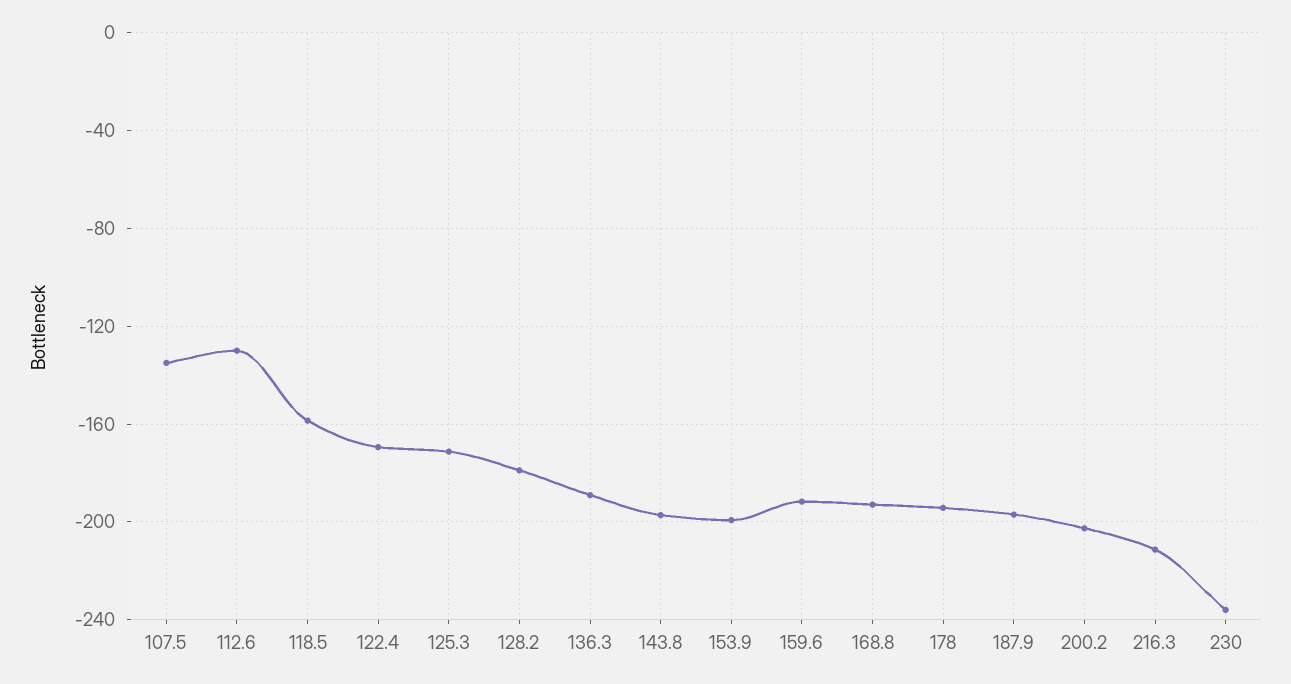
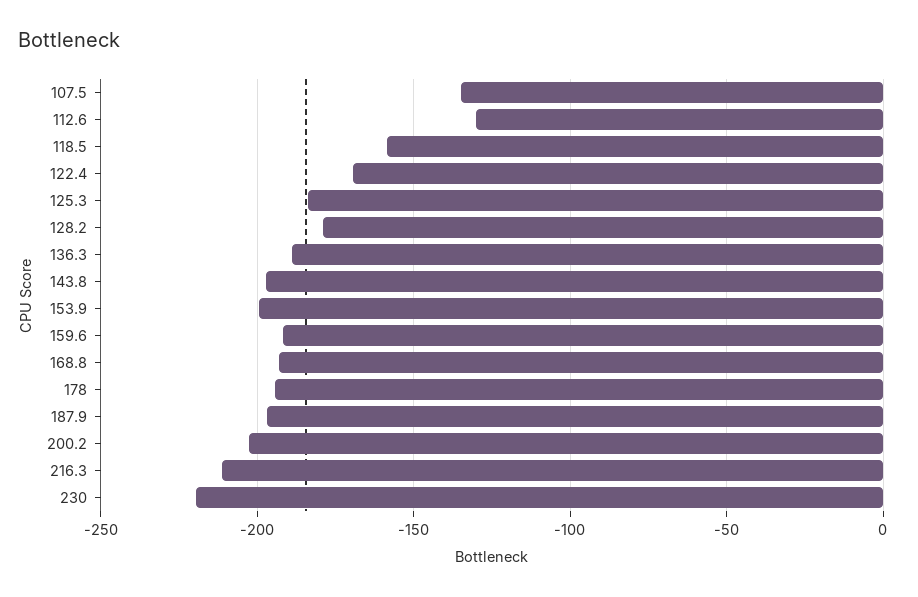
  {
    "107.5": -135,
    "112.6": -130,
    "118.5": -160,
    "122.4": -170,
-   "125.3": -170,
+   "125.3": -185,
    "128.2": -180,
    "136.3": -190,
    "143.8": -195,
    "153.9": -200,
    "159.6": -190,
    "168.8": -195,
    "178": -195,
    "187.9": -195,
    "200.2": -205,
    "216.3": -210,
-   "230": -235
+   "230": -220
  }

